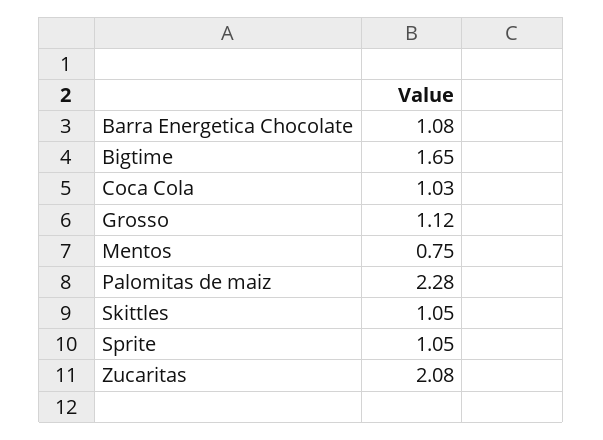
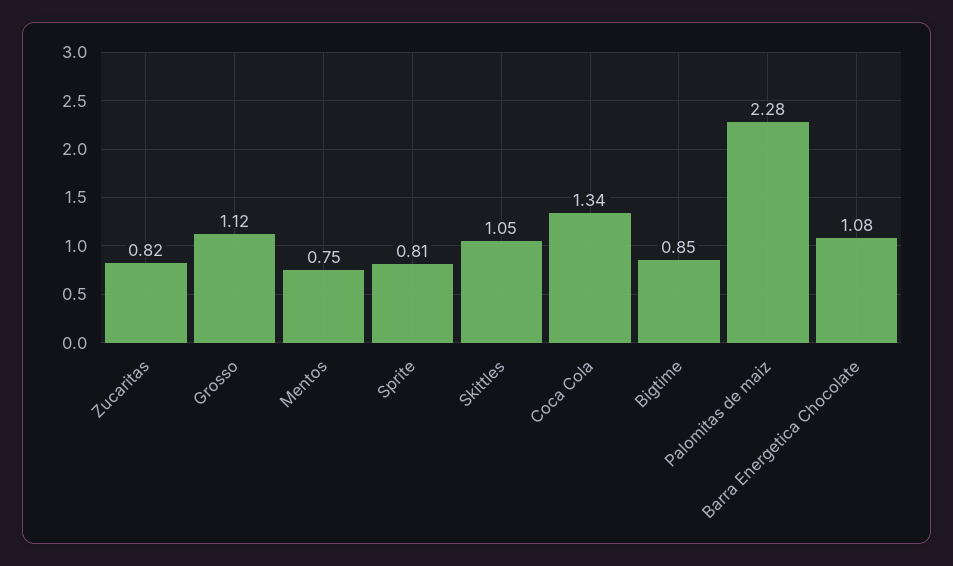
  {
    "Barra Energetica Chocolate": 1.08,
-   "Bigtime": 1.65,
+   "Bigtime": 0.85,
-   "Coca Cola": 1.03,
+   "Coca Cola": 1.34,
    "Grosso": 1.12,
    "Mentos": 0.75,
    "Palomitas de maiz": 2.28,
    "Skittles": 1.05,
-   "Sprite": 1.05,
+   "Sprite": 0.81,
-   "Zucaritas": 2.08
+   "Zucaritas": 0.82
  }

